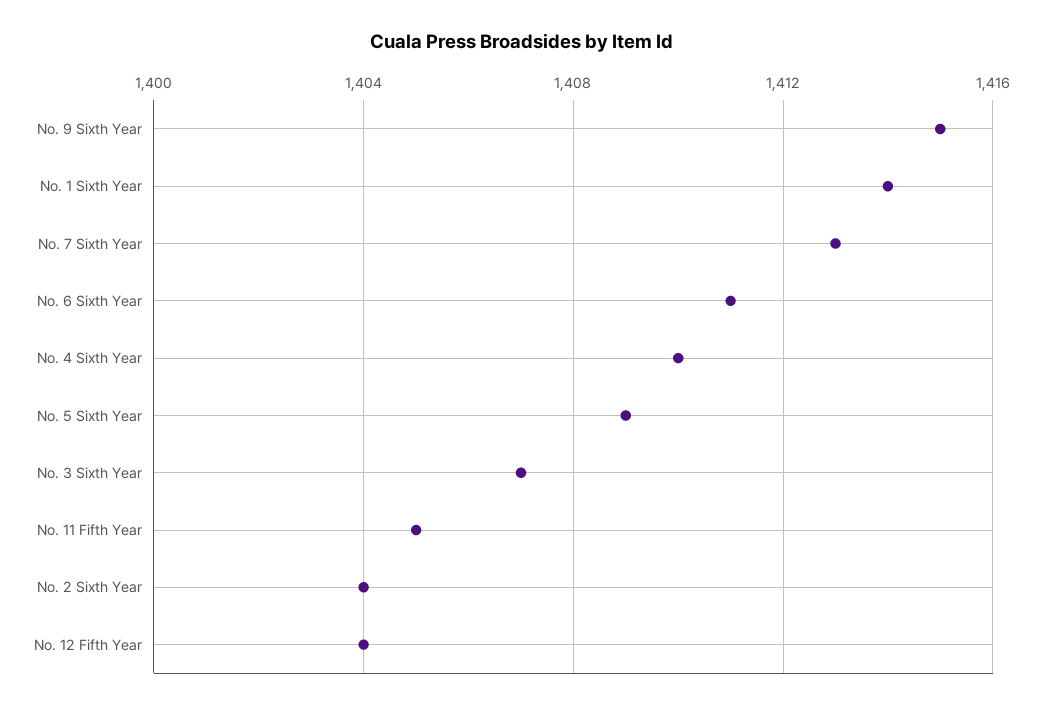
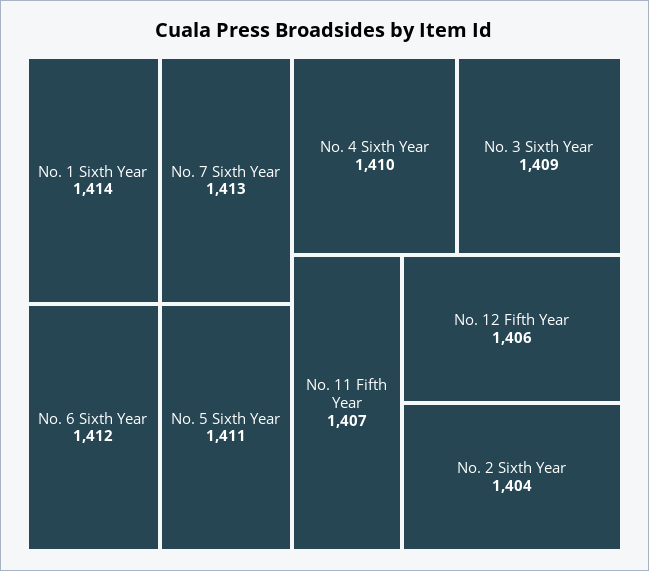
  {
-   "No. 9 Sixth Year": 1415,
    "No. 1 Sixth Year": 1414,
    "No. 7 Sixth Year": 1413,
-   "No. 6 Sixth Year": 1411,
+   "No. 6 Sixth Year": 1412,
    "No. 4 Sixth Year": 1410,
-   "No. 5 Sixth Year": 1409,
+   "No. 5 Sixth Year": 1411,
-   "No. 3 Sixth Year": 1407,
+   "No. 3 Sixth Year": 1409,
-   "No. 11 Fifth Year": 1405,
+   "No. 11 Fifth Year": 1407,
    "No. 2 Sixth Year": 1404,
-   "No. 12 Fifth Year": 1404
+   "No. 12 Fifth Year": 1406
  }

